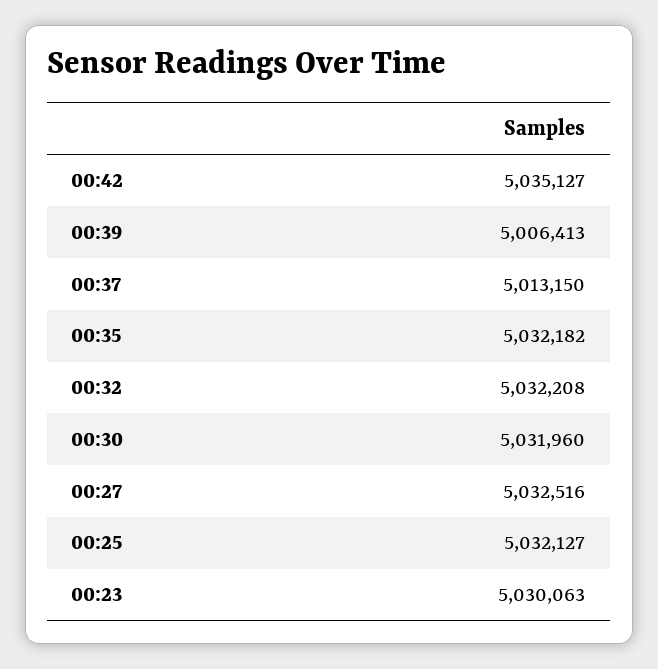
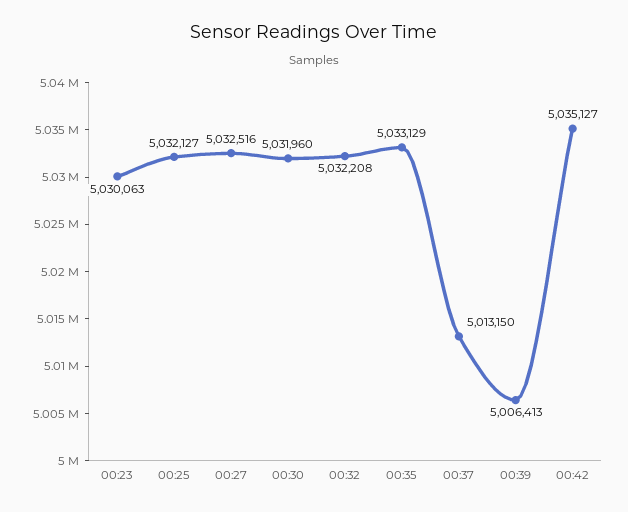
  {
    "00:42": 5035127,
    "00:39": 5006413,
    "00:37": 5013150,
-   "00:35": 5032182,
+   "00:35": 5033129,
    "00:32": 5032208,
    "00:30": 5031960,
    "00:27": 5032516,
    "00:25": 5032127,
    "00:23": 5030063
  }

